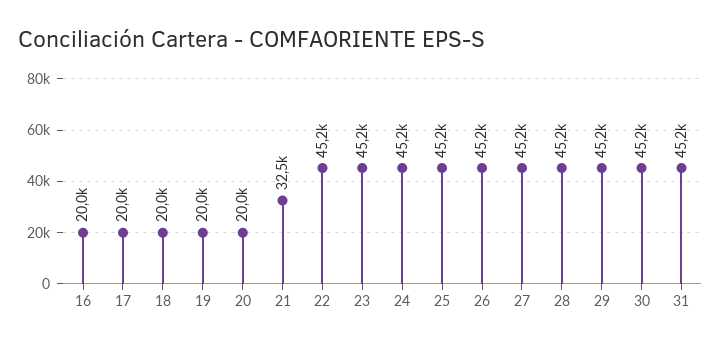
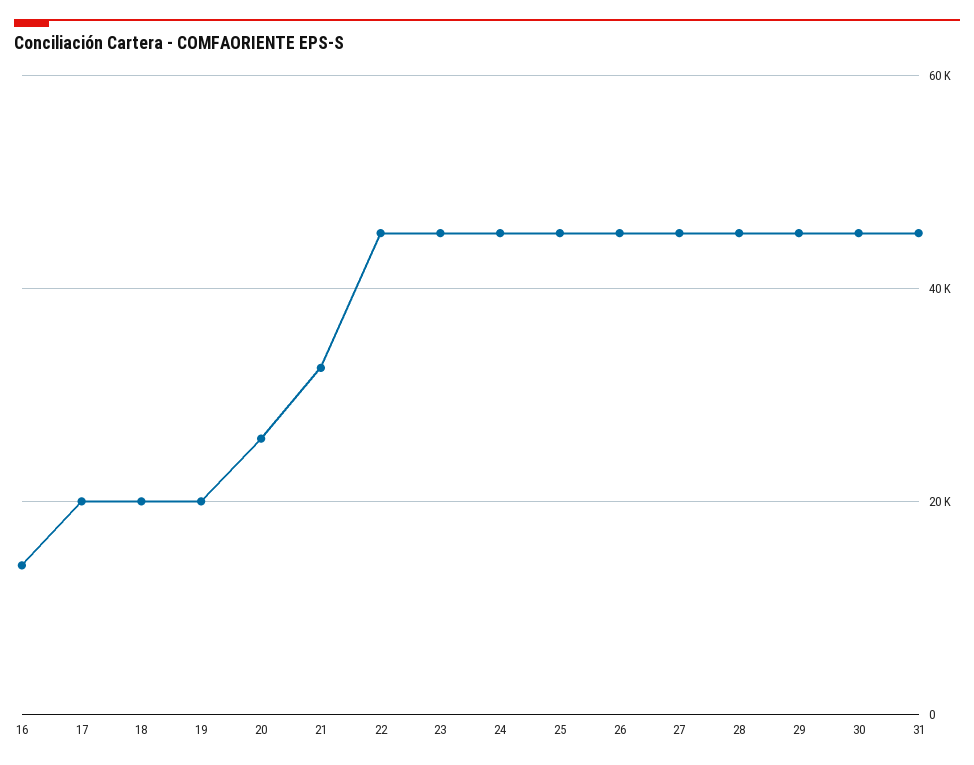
  {
-   "16": 20000,
+   "16": 14000,
    "17": 20000,
    "18": 20000,
    "19": 20000,
-   "20": 20000,
+   "20": 26000,
    "21": 32500,
    "22": 45200,
    "23": 45200,
    "24": 45200,
    "25": 45200,
    "26": 45200,
    "27": 45200,
    "28": 45200,
    "29": 45200,
    "30": 45200,
    "31": 45200
  }

